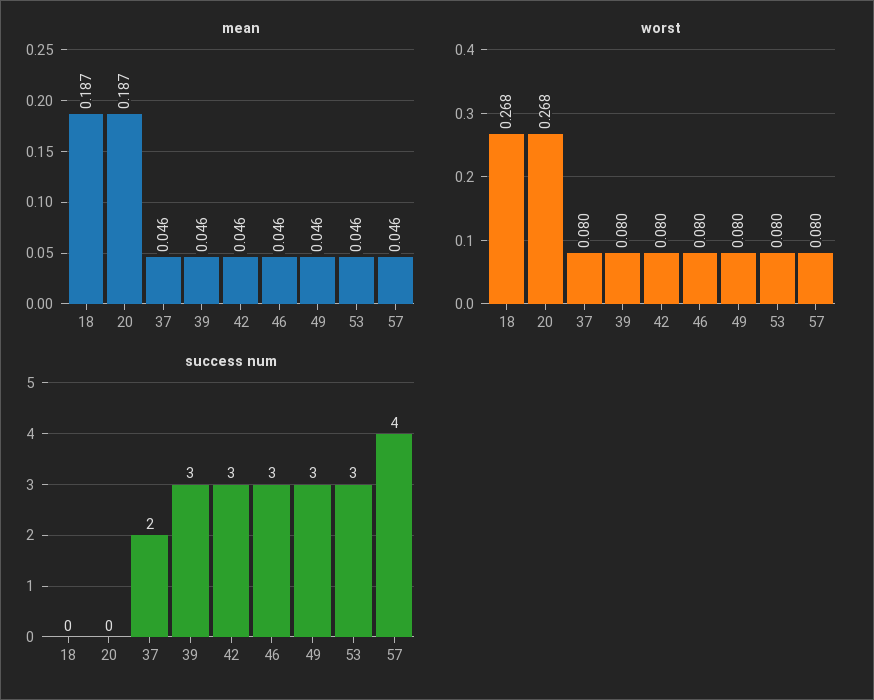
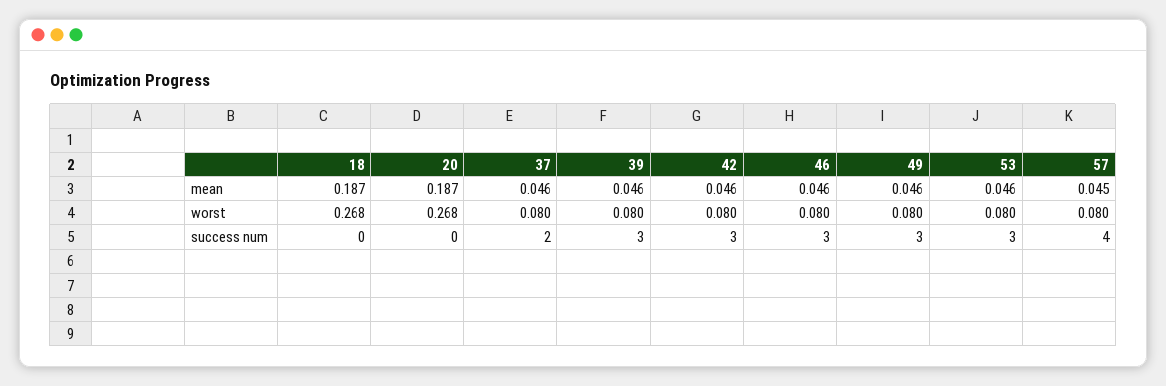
  {
    "mean": {
      "18": 0.187,
      "20": 0.187,
      "37": 0.046,
      "39": 0.046,
      "42": 0.046,
      "46": 0.046,
      "49": 0.046,
      "53": 0.046,
-     "57": 0.046
+     "57": 0.045
    },
    "worst": {
      "18": 0.268,
      "20": 0.268,
      "37": 0.08,
      "39": 0.08,
      "42": 0.08,
      "46": 0.08,
      "49": 0.08,
      "53": 0.08,
      "57": 0.08
    },
    "success num": {
      "18": 0,
      "20": 0,
      "37": 2,
      "39": 3,
      "42": 3,
      "46": 3,
      "49": 3,
      "53": 3,
      "57": 4
    }
  }

